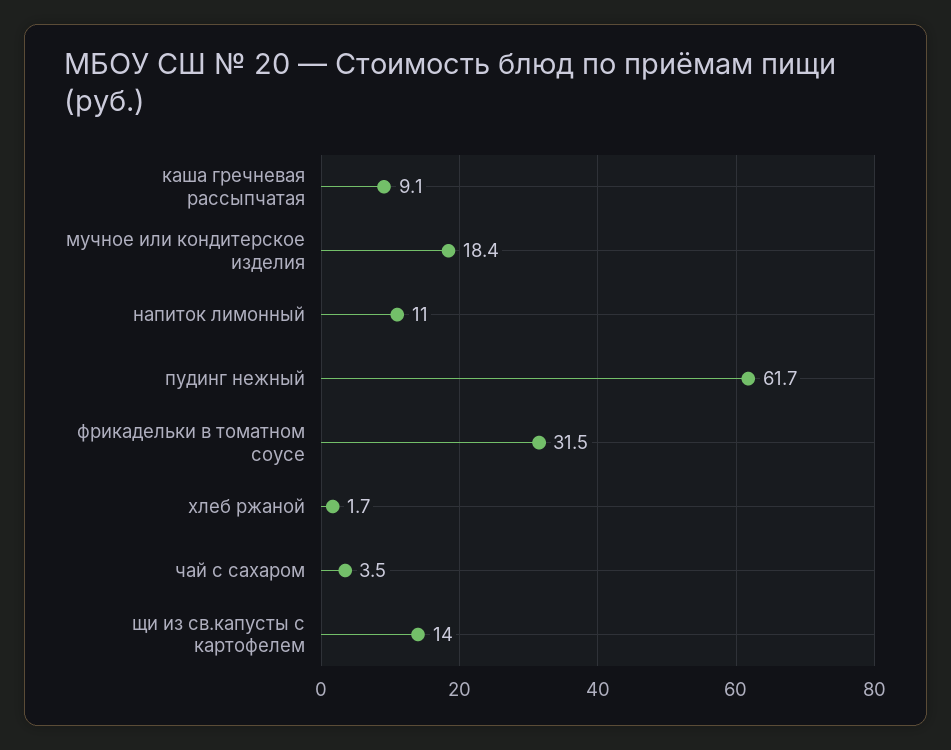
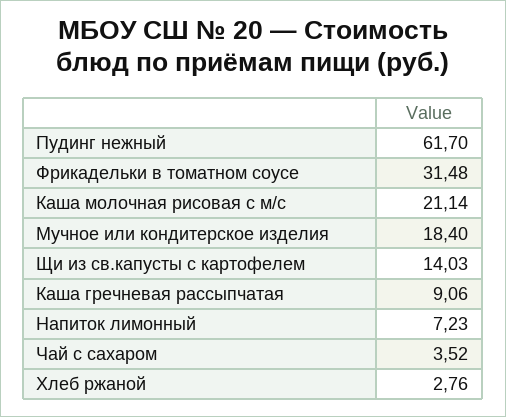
  {
    "каша гречневая рассыпчатая": 9.06,
    "мучное или кондитерское изделия": 18.4,
-   "напиток лимонный": 11,
+   "напиток лимонный": 7.23,
    "пудинг нежный": 61.7,
    "фрикадельки в томатном соусе": 31.48,
-   "хлеб ржаной": 1.7,
+   "хлеб ржаной": 2.76,
    "чай с сахаром": 3.52,
-   "щи из св.капусты с картофелем": 14.03
+   "щи из св.капусты с картофелем": 14.03,
+   "Каша молочная рисовая с м/с": 21.14
  }

